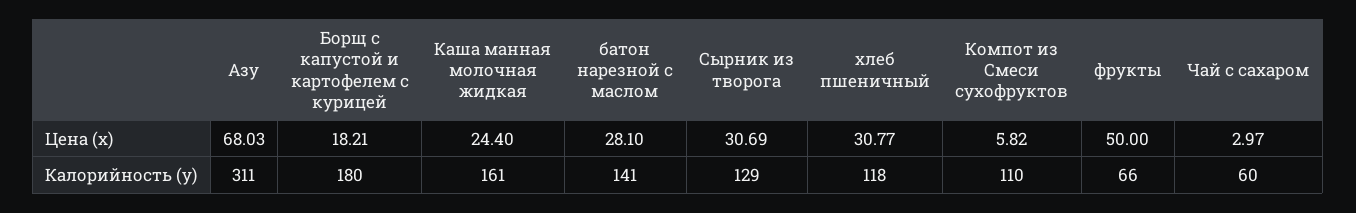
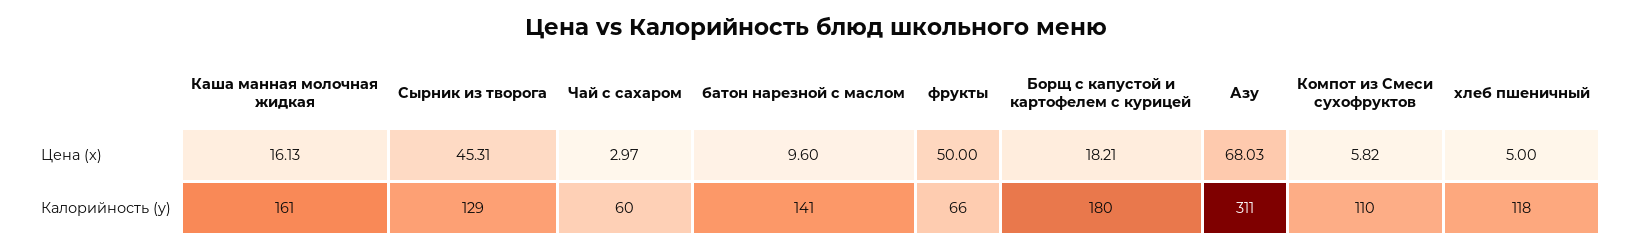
  {
    "Азу": {
      "Цена (x)": 68.03,
      "Калорийность (y)": 311
    },
    "Борщ с капустой и картофелем с курицей": {
      "Цена (x)": 18.21,
      "Калорийность (y)": 180
    },
    "Каша манная молочная жидкая": {
-     "Цена (x)": 24.4,
+     "Цена (x)": 16.13,
      "Калорийность (y)": 161
    },
    "батон нарезной с маслом": {
-     "Цена (x)": 28.1,
+     "Цена (x)": 9.6,
      "Калорийность (y)": 141
    },
    "Сырник из творога": {
-     "Цена (x)": 30.69,
+     "Цена (x)": 45.31,
      "Калорийность (y)": 129
    },
    "хлеб пшеничный": {
-     "Цена (x)": 30.77,
+     "Цена (x)": 5,
      "Калорийность (y)": 118
    },
    "Компот из Смеси сухофруктов": {
      "Цена (x)": 5.82,
      "Калорийность (y)": 110
    },
    "фрукты": {
      "Цена (x)": 50,
      "Калорийность (y)": 66
    },
    "Чай с сахаром": {
      "Цена (x)": 2.97,
      "Калорийность (y)": 60
    }
  }

